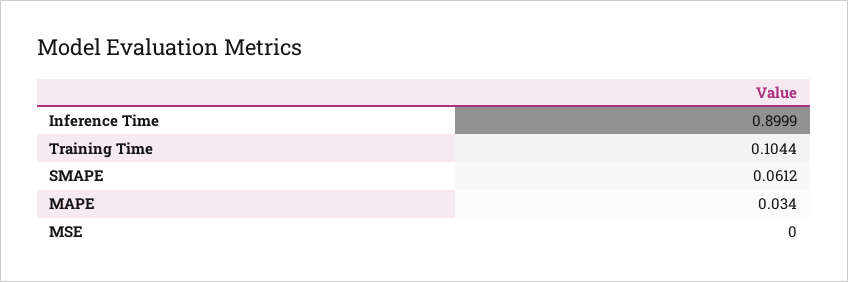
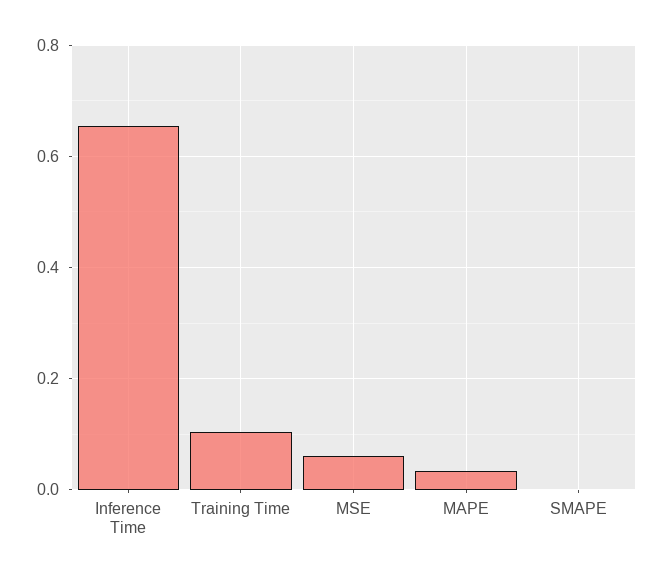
  {
-   "Inference Time": 0.8999,
+   "Inference Time": 0.66,
    "Training Time": 0.1044,
-   "SMAPE": 0.0612,
+   "SMAPE": 0,
    "MAPE": 0.034,
-   "MSE": 0
+   "MSE": 0.06
  }

